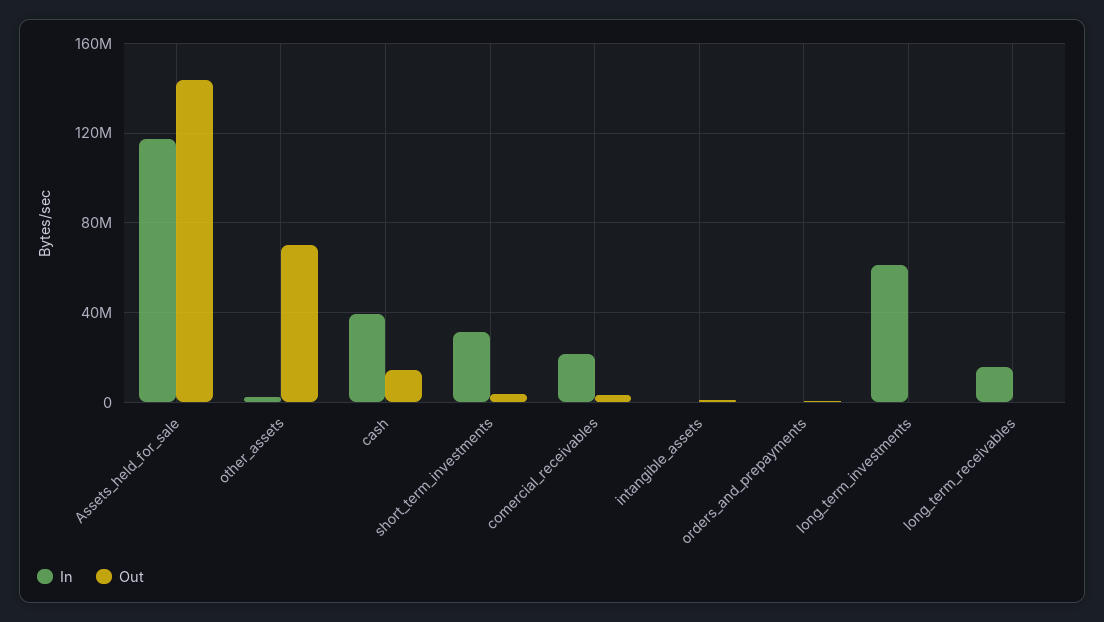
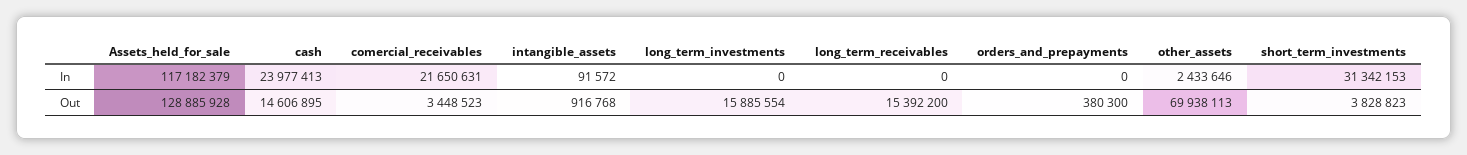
  {
    "In": {
      "Assets_held_for_sale": 117182379,
      "other_assets": 2433646,
-     "cash": 40000000,
+     "cash": 23977413,
      "short_term_investments": 31342153,
      "comercial_receivables": 21650631,
      "intangible_assets": 91572,
      "orders_and_prepayments": 0,
-     "long_term_investments": 60000000,
+     "long_term_investments": 0,
-     "long_term_receivables": 15000000
+     "long_term_receivables": 0
    },
    "Out": {
-     "Assets_held_for_sale": 145000000,
+     "Assets_held_for_sale": 128885928,
      "other_assets": 69938113,
      "cash": 14606895,
      "short_term_investments": 3828823,
      "comercial_receivables": 3448523,
      "intangible_assets": 916768,
      "orders_and_prepayments": 380300,
-     "long_term_investments": 0,
+     "long_term_investments": 15885554,
-     "long_term_receivables": 0
+     "long_term_receivables": 15392200
    }
  }

